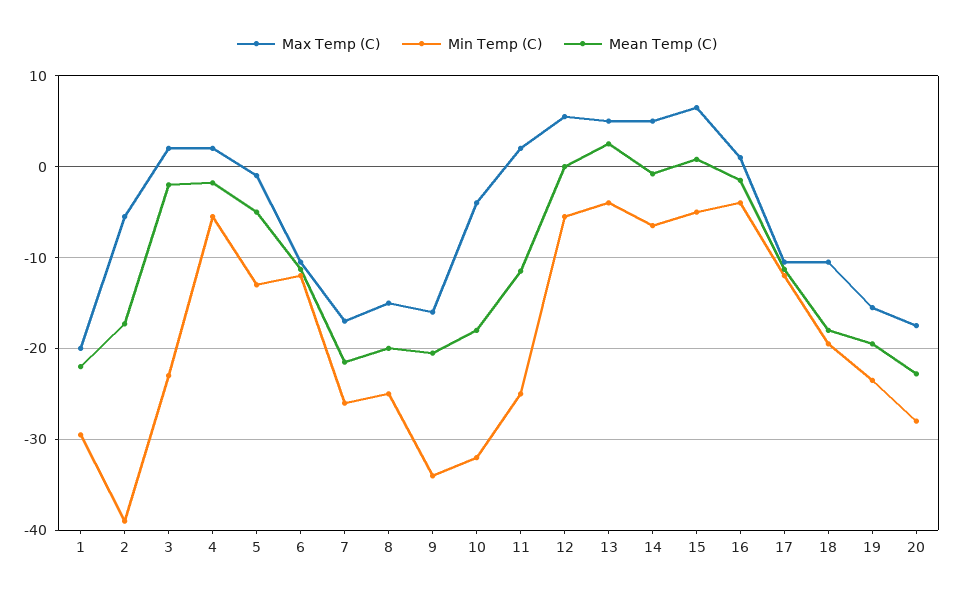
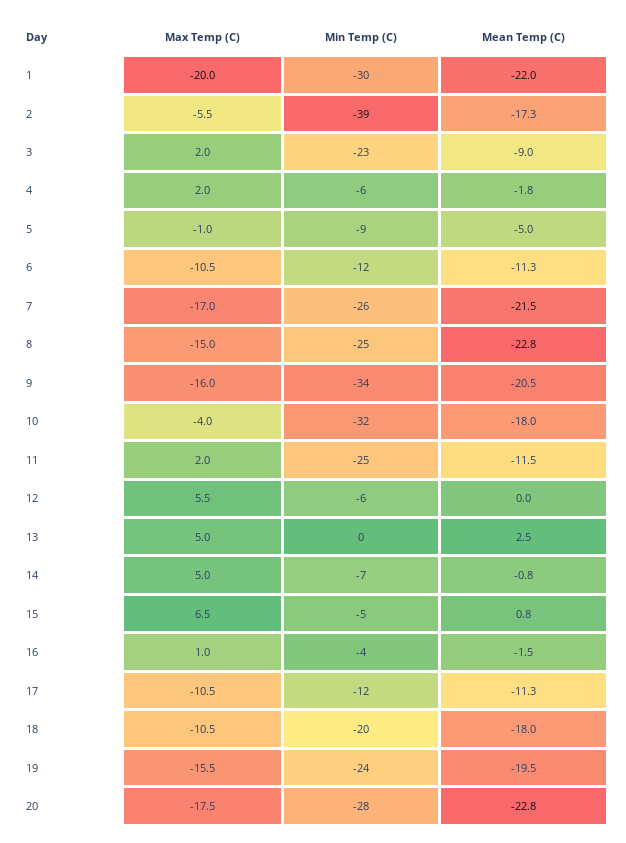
  {
    "Max Temp (C)": {
      "1": -20,
      "2": -5.5,
      "3": 2,
      "4": 2,
      "5": -1,
      "6": -10.5,
      "7": -17,
      "8": -15,
      "9": -16,
      "10": -4,
      "11": 2,
      "12": 5.5,
      "13": 5,
      "14": 5,
      "15": 6.5,
      "16": 1,
      "17": -10.5,
      "18": -10.5,
      "19": -15.5,
      "20": -17.5
    },
    "Min Temp (C)": {
      "1": -30,
      "2": -39,
      "3": -23,
      "4": -6,
-     "5": -13,
+     "5": -9,
      "6": -12,
      "7": -26,
      "8": -25,
      "9": -34,
      "10": -32,
      "11": -25,
      "12": -6,
-     "13": -4,
+     "13": 0,
      "14": -7,
      "15": -5,
      "16": -4,
      "17": -12,
      "18": -20,
      "19": -24,
      "20": -28
    },
    "Mean Temp (C)": {
      "1": -22,
      "2": -17.3,
-     "3": -2,
+     "3": -9,
      "4": -1.8,
      "5": -5,
      "6": -11.3,
      "7": -21.5,
-     "8": -20,
+     "8": -22.8,
      "9": -20.5,
      "10": -18,
      "11": -11.5,
      "12": 0,
      "13": 2.5,
      "14": -0.8,
      "15": 0.8,
      "16": -1.5,
      "17": -11.3,
      "18": -18,
      "19": -19.5,
      "20": -22.8
    }
  }

